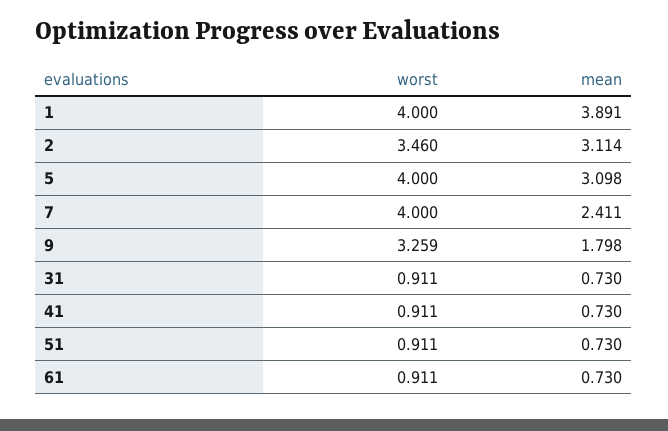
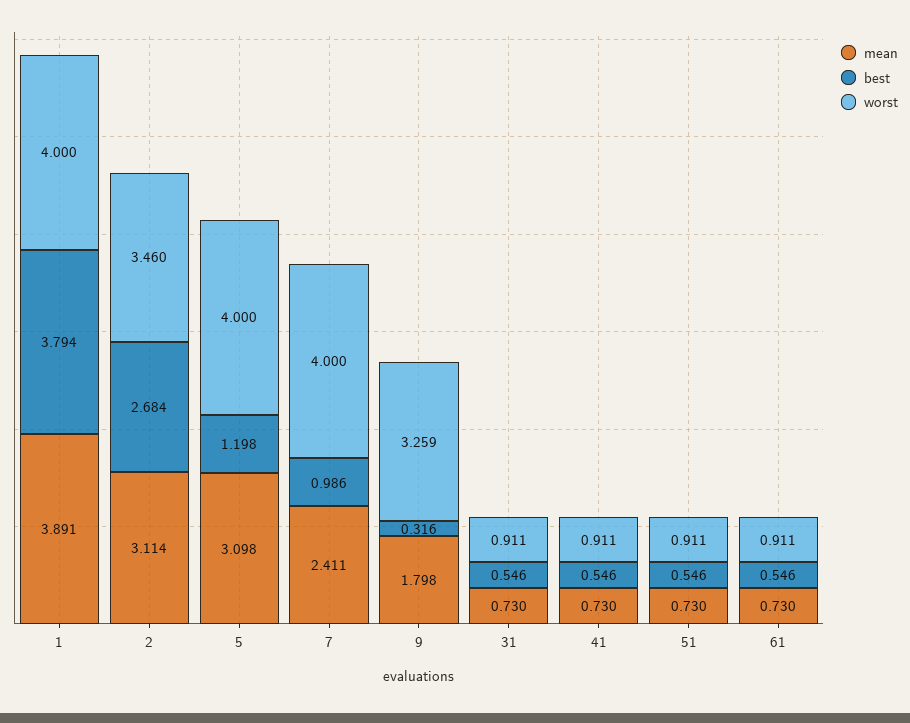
  {
    "worst": {
      "1": 4,
      "2": 3.46,
      "5": 4,
      "7": 4,
      "9": 3.259,
      "31": 0.911,
      "41": 0.911,
      "51": 0.911,
      "61": 0.911
    },
    "mean": {
      "1": 3.891,
      "2": 3.114,
      "5": 3.098,
      "7": 2.411,
      "9": 1.798,
      "31": 0.73,
      "41": 0.73,
      "51": 0.73,
      "61": 0.73
-   }
+   },
+   "best": {
+     "1": 3.794,
+     "2": 2.684,
+     "5": 1.198,
+     "7": 0.986,
+     "9": 0.316,
+     "31": 0.546,
+     "41": 0.546,
+     "51": 0.546,
+     "61": 0.546
+   }
  }

